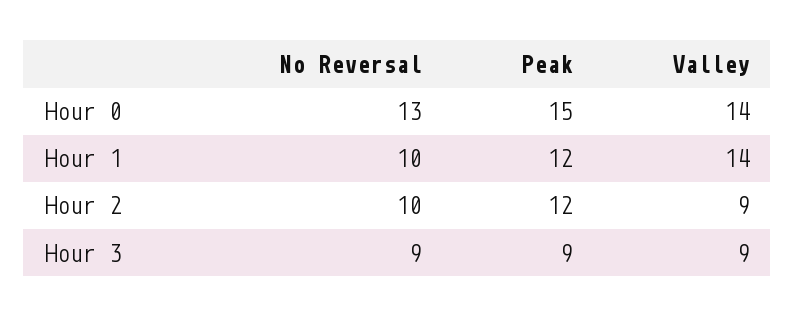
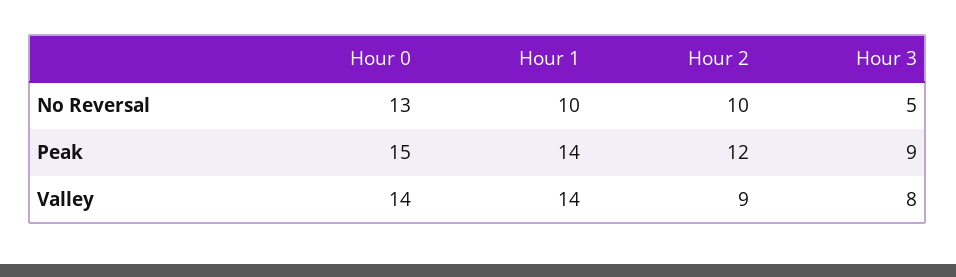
  {
    "No Reversal": {
      "Hour 0": 13,
      "Hour 1": 10,
      "Hour 2": 10,
-     "Hour 3": 9
+     "Hour 3": 5
    },
    "Peak": {
      "Hour 0": 15,
-     "Hour 1": 12,
+     "Hour 1": 14,
      "Hour 2": 12,
      "Hour 3": 9
    },
    "Valley": {
      "Hour 0": 14,
      "Hour 1": 14,
      "Hour 2": 9,
-     "Hour 3": 9
+     "Hour 3": 8
    }
  }

